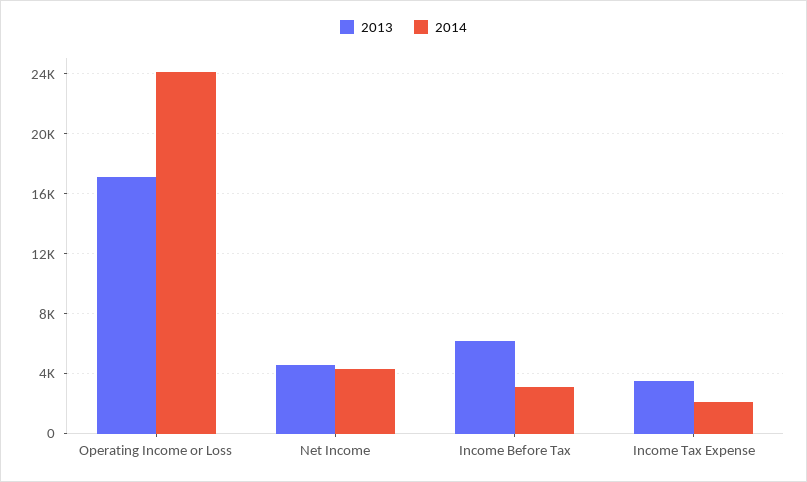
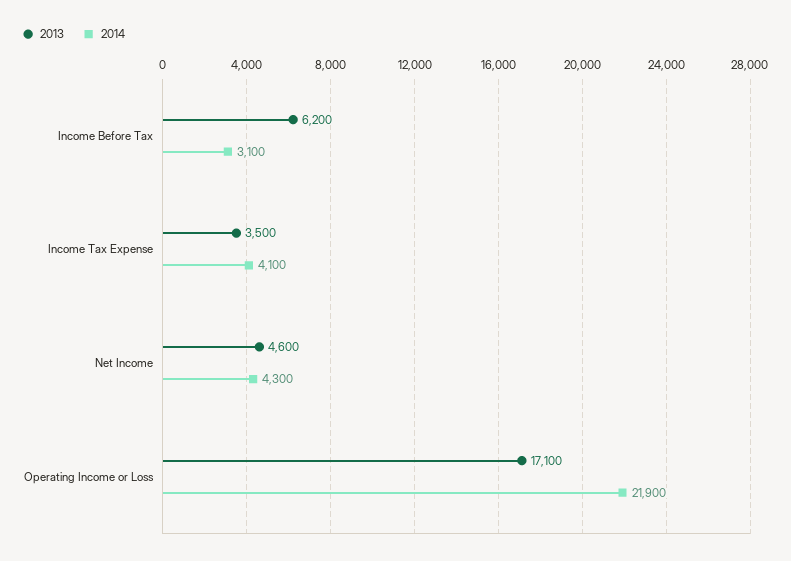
  {
    "2013": {
      "Operating Income or Loss": 17100,
      "Net Income": 4600,
      "Income Before Tax": 6200,
      "Income Tax Expense": 3500
    },
    "2014": {
-     "Operating Income or Loss": 24000,
+     "Operating Income or Loss": 21900,
      "Net Income": 4300,
      "Income Before Tax": 3100,
-     "Income Tax Expense": 2000
+     "Income Tax Expense": 4100
    }
  }

